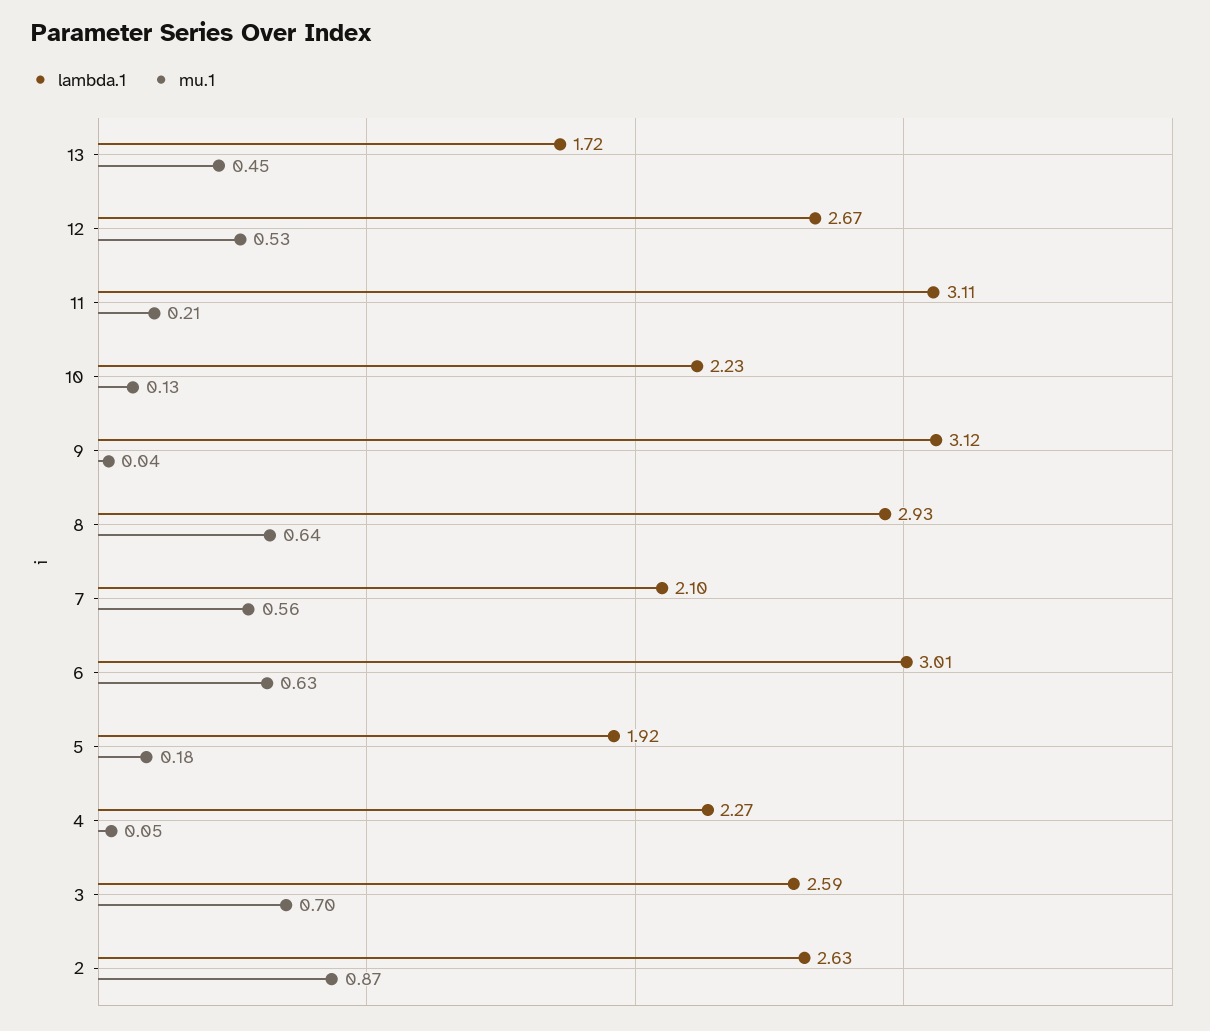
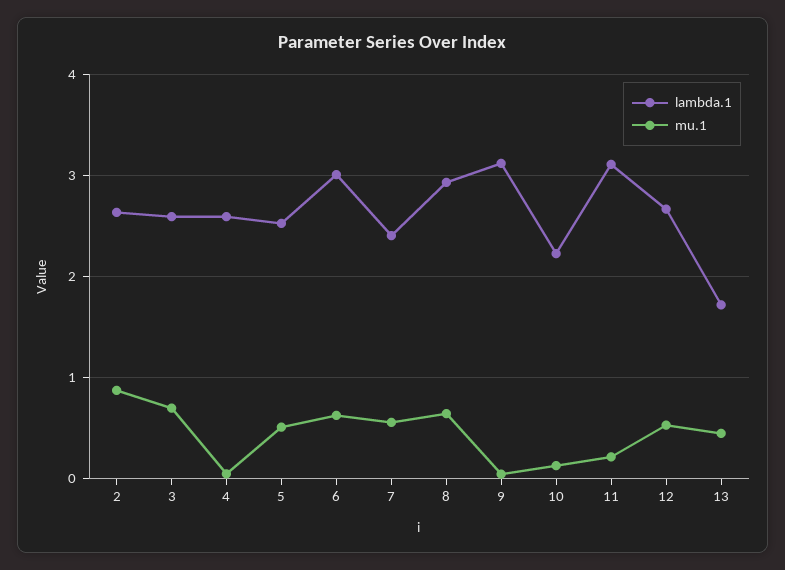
  {
    "lambda.1": {
      "13": 1.72,
      "12": 2.67,
      "11": 3.11,
      "10": 2.23,
      "9": 3.12,
      "8": 2.93,
-     "7": 2.1,
+     "7": 2.4,
      "6": 3.01,
-     "5": 1.92,
+     "5": 2.5,
-     "4": 2.27,
+     "4": 2.6,
      "3": 2.59,
      "2": 2.63
    },
    "mu.1": {
      "13": 0.45,
      "12": 0.53,
      "11": 0.21,
      "10": 0.13,
      "9": 0.04,
      "8": 0.64,
      "7": 0.56,
      "6": 0.63,
-     "5": 0.18,
+     "5": 0.5,
      "4": 0.05,
      "3": 0.7,
      "2": 0.87
    }
  }

